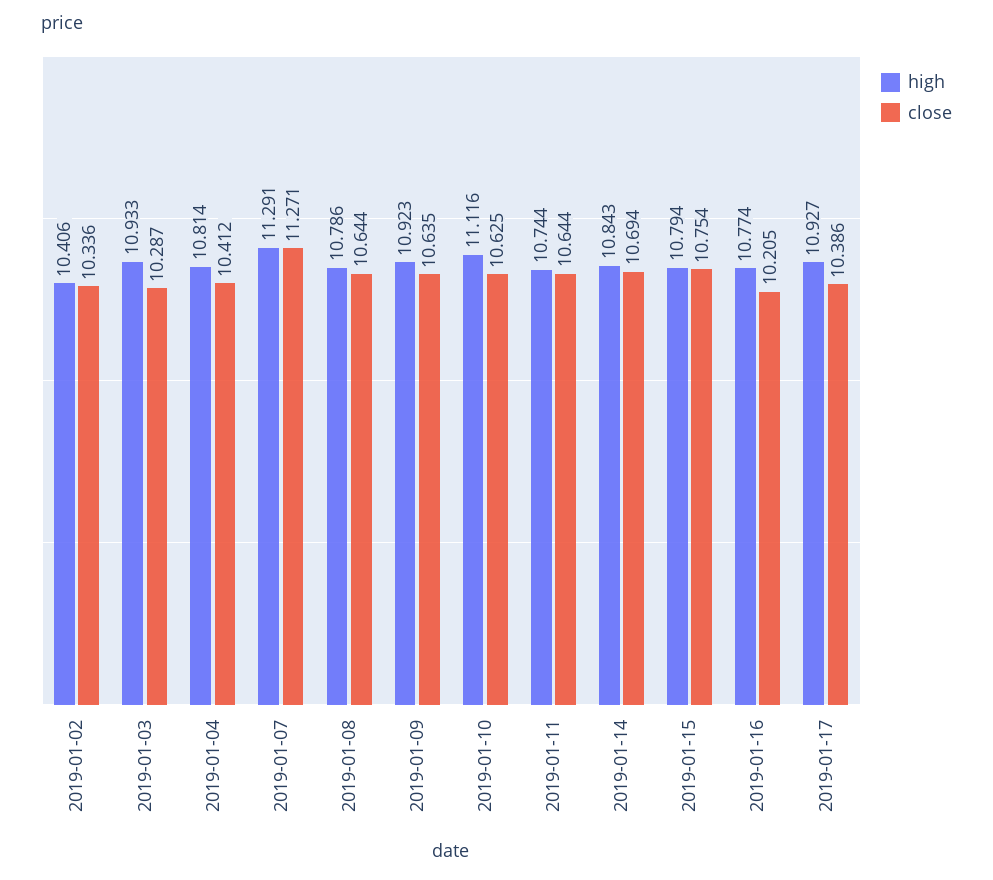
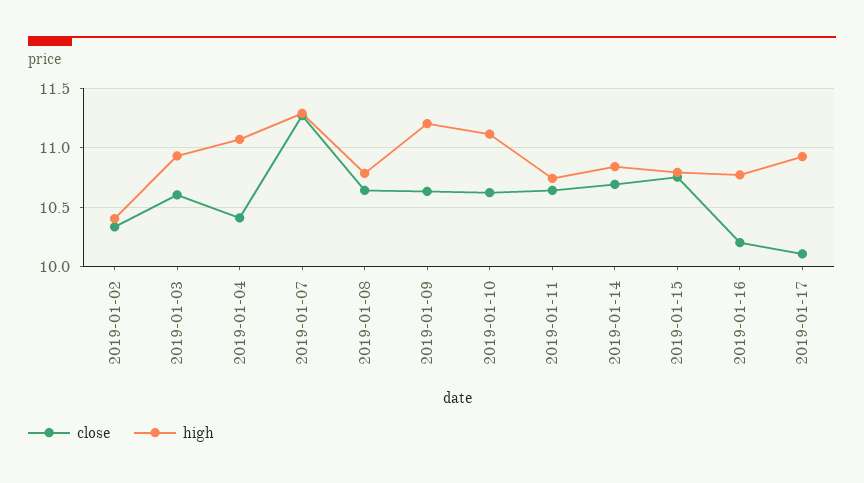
  {
    "high": {
      "2019-01-02": 10.406,
      "2019-01-03": 10.933,
-     "2019-01-04": 10.814,
+     "2019-01-04": 11.1,
      "2019-01-07": 11.291,
      "2019-01-08": 10.786,
-     "2019-01-09": 10.923,
+     "2019-01-09": 11.2,
      "2019-01-10": 11.116,
      "2019-01-11": 10.744,
      "2019-01-14": 10.843,
      "2019-01-15": 10.794,
      "2019-01-16": 10.774,
      "2019-01-17": 10.927
    },
    "close": {
      "2019-01-02": 10.336,
-     "2019-01-03": 10.287,
+     "2019-01-03": 10.6,
      "2019-01-04": 10.412,
      "2019-01-07": 11.271,
      "2019-01-08": 10.644,
      "2019-01-09": 10.635,
      "2019-01-10": 10.625,
      "2019-01-11": 10.644,
      "2019-01-14": 10.694,
      "2019-01-15": 10.754,
      "2019-01-16": 10.205,
-     "2019-01-17": 10.386
+     "2019-01-17": 10.1
    }
  }

